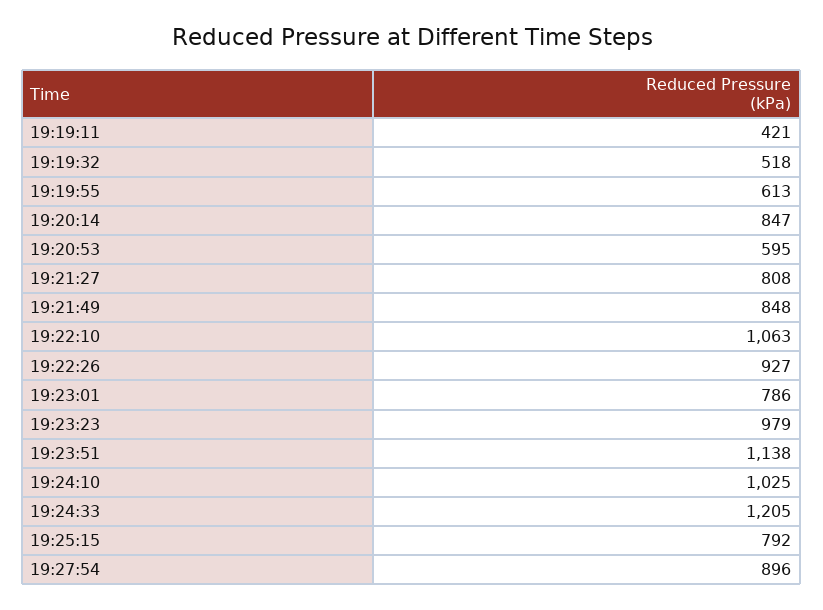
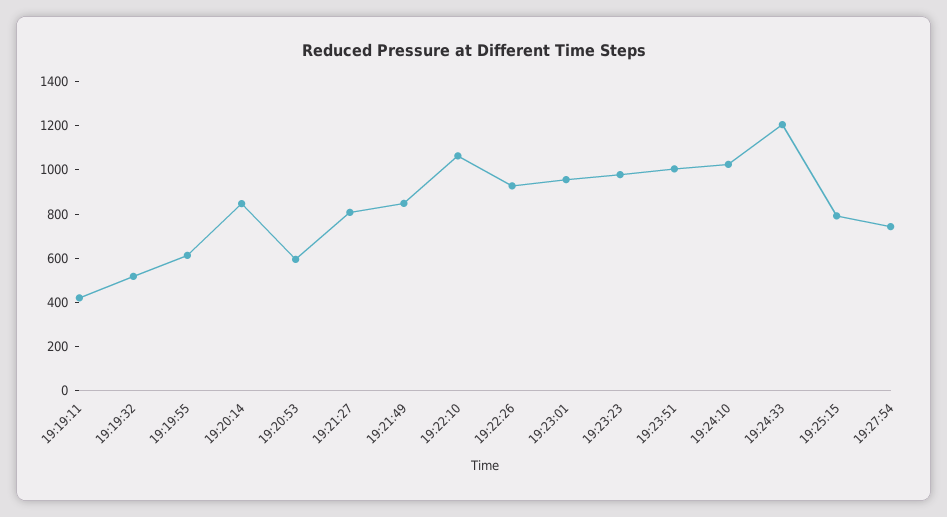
  {
    "19:19:11": 421,
    "19:19:32": 518,
    "19:19:55": 613,
    "19:20:14": 847,
    "19:20:53": 595,
    "19:21:27": 808,
    "19:21:49": 848,
    "19:22:10": 1063,
    "19:22:26": 927,
-   "19:23:01": 786,
+   "19:23:01": 950,
    "19:23:23": 979,
-   "19:23:51": 1138,
+   "19:23:51": 1000,
    "19:24:10": 1025,
    "19:24:33": 1205,
    "19:25:15": 792,
-   "19:27:54": 896
+   "19:27:54": 750
  }

